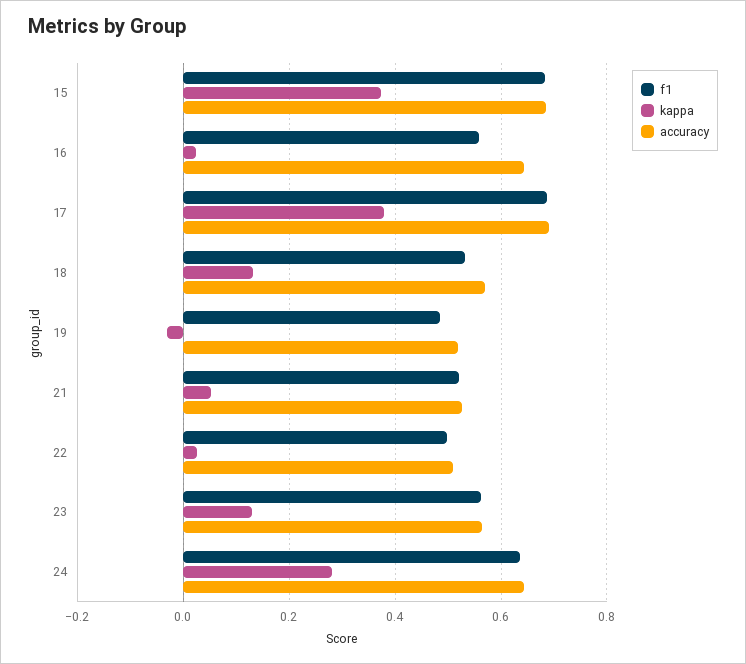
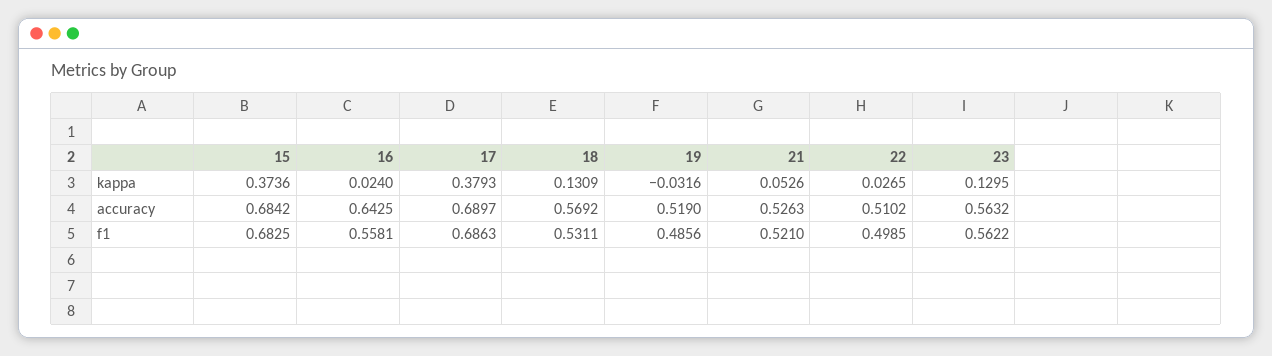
  {
    "f1": {
      "15": 0.6825,
      "16": 0.5581,
      "17": 0.6863,
      "18": 0.5311,
      "19": 0.4856,
      "21": 0.521,
      "22": 0.4985,
-     "23": 0.5622,
+     "23": 0.5622
-     "24": 0.64
    },
    "kappa": {
      "15": 0.3736,
      "16": 0.024,
      "17": 0.3793,
      "18": 0.1309,
      "19": -0.0316,
      "21": 0.0526,
      "22": 0.0265,
-     "23": 0.1295,
+     "23": 0.1295
-     "24": 0.28
    },
    "accuracy": {
      "15": 0.6842,
      "16": 0.6425,
      "17": 0.6897,
      "18": 0.5692,
      "19": 0.519,
      "21": 0.5263,
      "22": 0.5102,
-     "23": 0.5632,
+     "23": 0.5632
-     "24": 0.64
    }
  }

